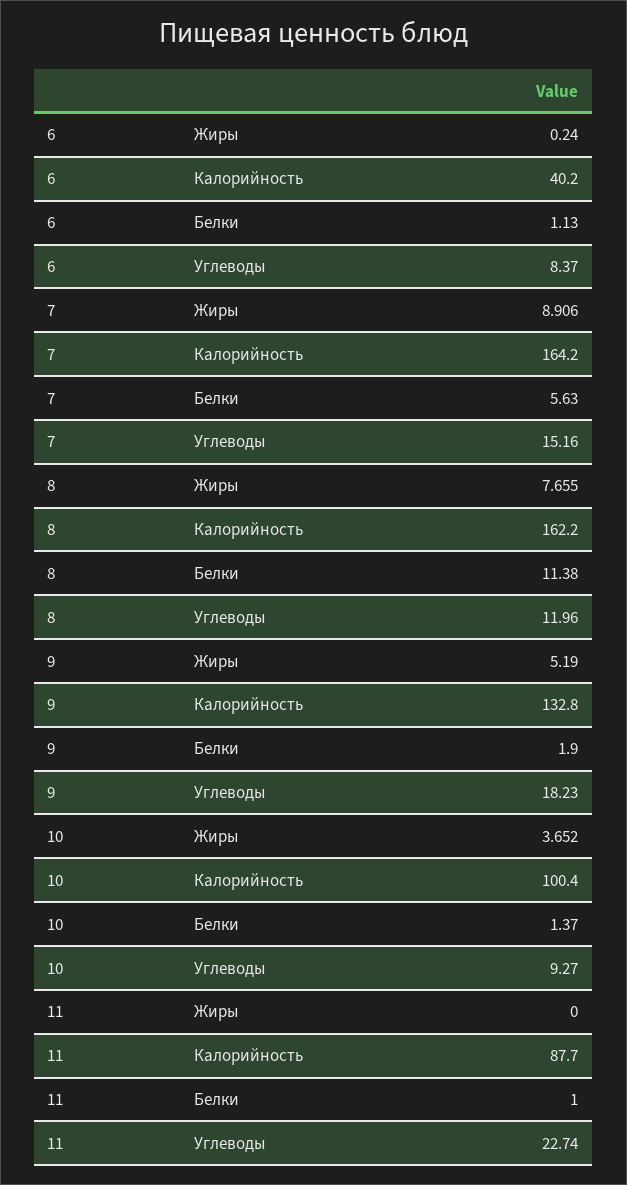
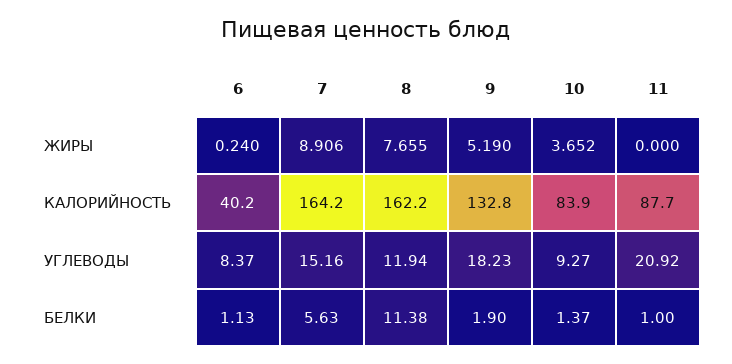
  {
    "6": {
      "Жиры": 0.24,
      "Калорийность": 40.2,
      "Белки": 1.13,
      "Углеводы": 8.37
    },
    "7": {
      "Жиры": 8.906,
      "Калорийность": 164.2,
      "Белки": 5.63,
      "Углеводы": 15.16
    },
    "8": {
      "Жиры": 7.655,
      "Калорийность": 162.2,
      "Белки": 11.38,
-     "Углеводы": 11.96
+     "Углеводы": 11.94
    },
    "9": {
      "Жиры": 5.19,
      "Калорийность": 132.8,
      "Белки": 1.9,
      "Углеводы": 18.23
    },
    "10": {
      "Жиры": 3.652,
-     "Калорийность": 100.4,
+     "Калорийность": 83.9,
      "Белки": 1.37,
      "Углеводы": 9.27
    },
    "11": {
      "Жиры": 0,
      "Калорийность": 87.7,
      "Белки": 1,
-     "Углеводы": 22.74
+     "Углеводы": 20.92
    }
  }

